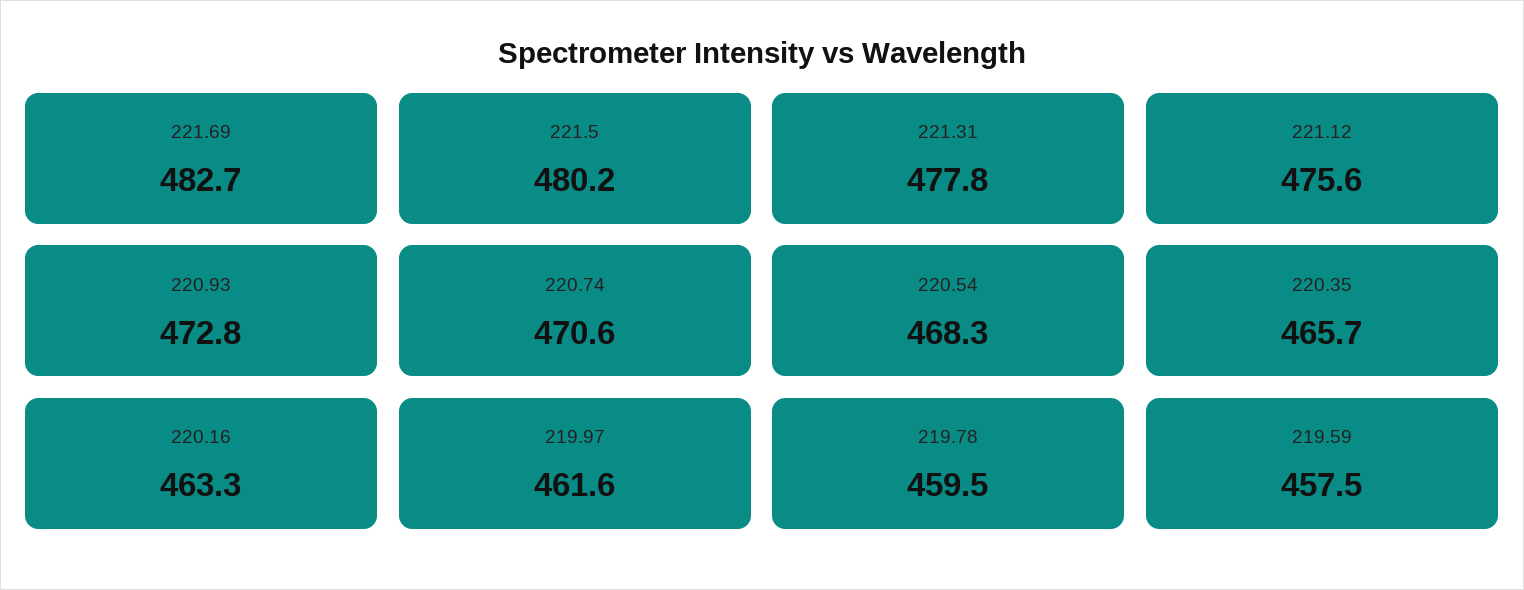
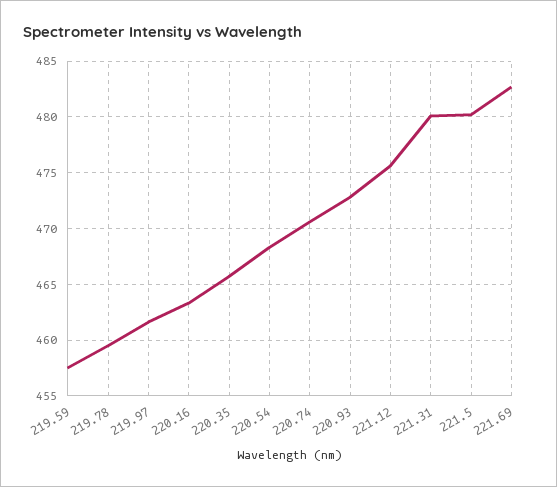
  {
    "221.69": 482.7,
    "221.5": 480.2,
-   "221.31": 477.8,
+   "221.31": 480,
    "221.12": 475.6,
    "220.93": 472.8,
    "220.74": 470.6,
    "220.54": 468.3,
    "220.35": 465.7,
    "220.16": 463.3,
    "219.97": 461.6,
    "219.78": 459.5,
    "219.59": 457.5
  }

